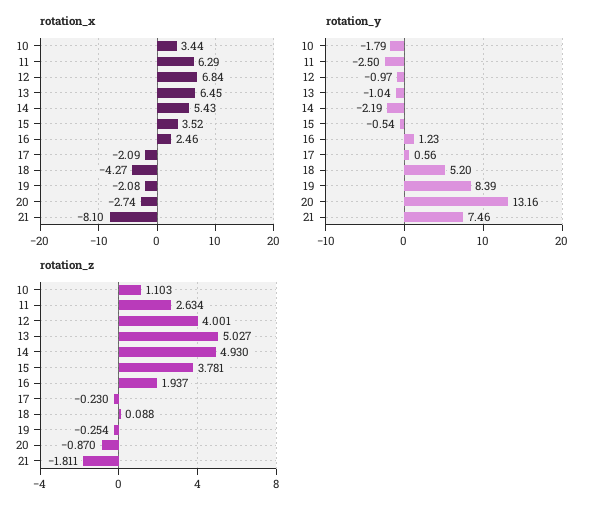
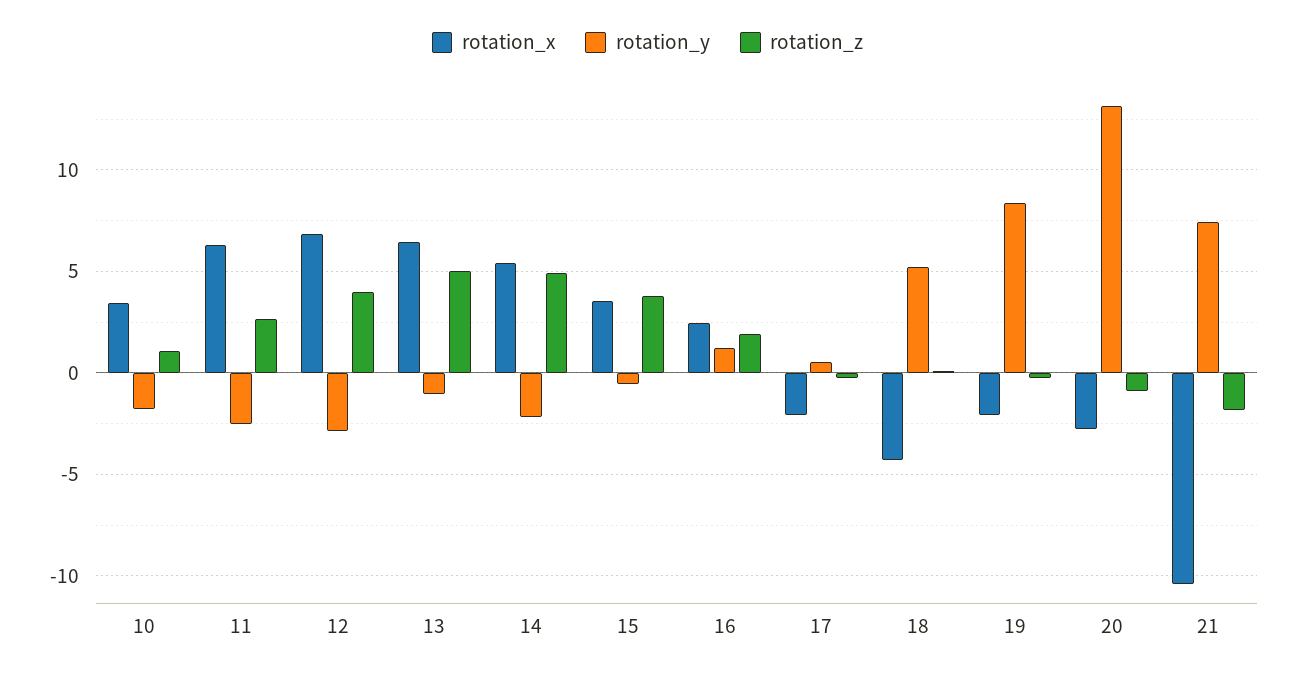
  {
    "rotation_x": {
      "10": 3.44,
      "11": 6.29,
      "12": 6.84,
      "13": 6.45,
      "14": 5.43,
      "15": 3.52,
      "16": 2.46,
      "17": -2.09,
      "18": -4.27,
      "19": -2.08,
      "20": -2.74,
-     "21": -8.1
+     "21": -10.5
    },
    "rotation_y": {
      "10": -1.79,
      "11": -2.5,
-     "12": -0.97,
+     "12": -3,
      "13": -1.04,
      "14": -2.19,
      "15": -0.54,
      "16": 1.23,
      "17": 0.56,
      "18": 5.2,
      "19": 8.39,
      "20": 13.16,
      "21": 7.46
    },
    "rotation_z": {
      "10": 1.103,
      "11": 2.634,
      "12": 4.001,
      "13": 5.027,
      "14": 4.93,
      "15": 3.781,
      "16": 1.937,
      "17": -0.23,
      "18": 0.088,
      "19": -0.254,
      "20": -0.87,
      "21": -1.811
    }
  }

